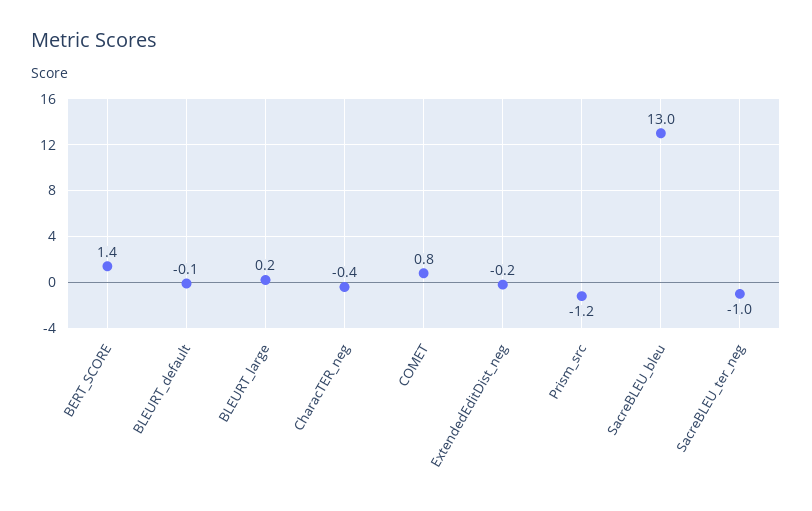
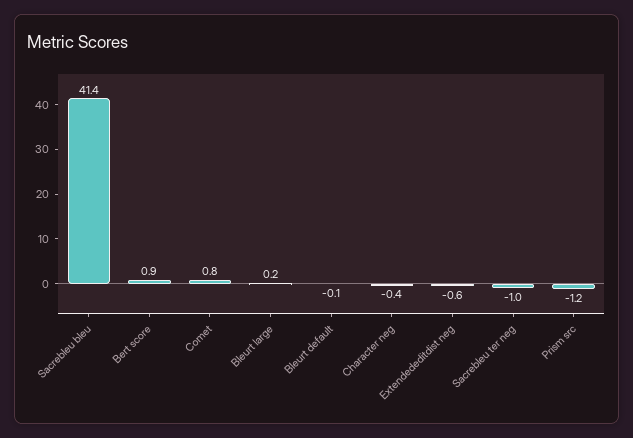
  {
-   "BERT_SCORE": 1.4,
+   "BERT_SCORE": 0.9,
    "BLEURT_default": -0.1,
    "BLEURT_large": 0.2,
    "CharacTER_neg": -0.4,
    "COMET": 0.8,
-   "ExtendedEditDist_neg": -0.2,
+   "ExtendedEditDist_neg": -0.6,
    "Prism_src": -1.2,
-   "SacreBLEU_bleu": 13,
+   "SacreBLEU_bleu": 41.4,
    "SacreBLEU_ter_neg": -1
  }

